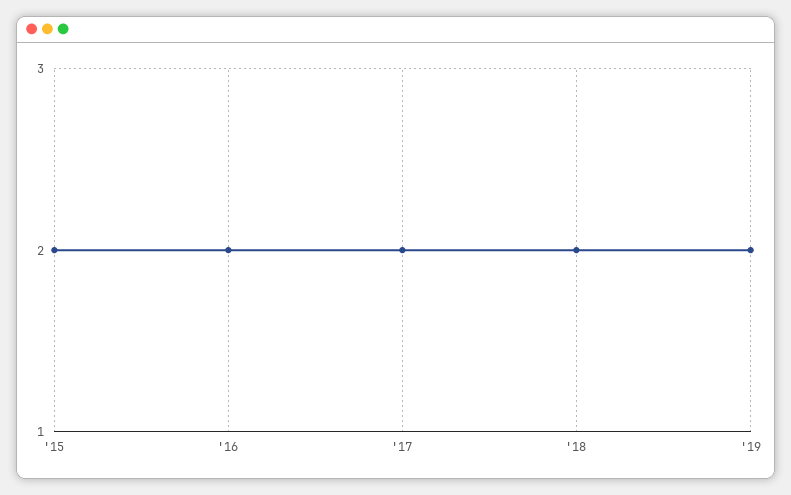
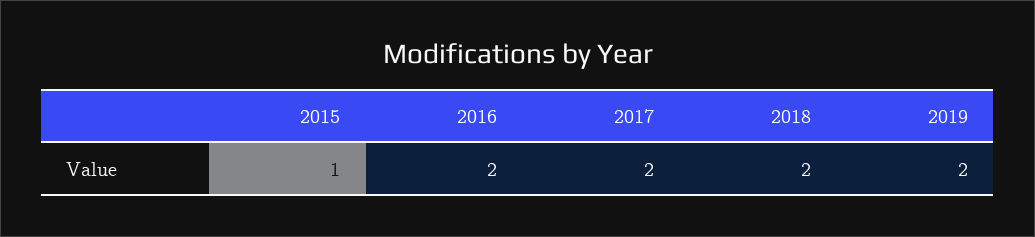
  {
-   "'15": 2,
+   "'15": 1,
    "'16": 2,
    "'17": 2,
    "'18": 2,
    "'19": 2
  }

